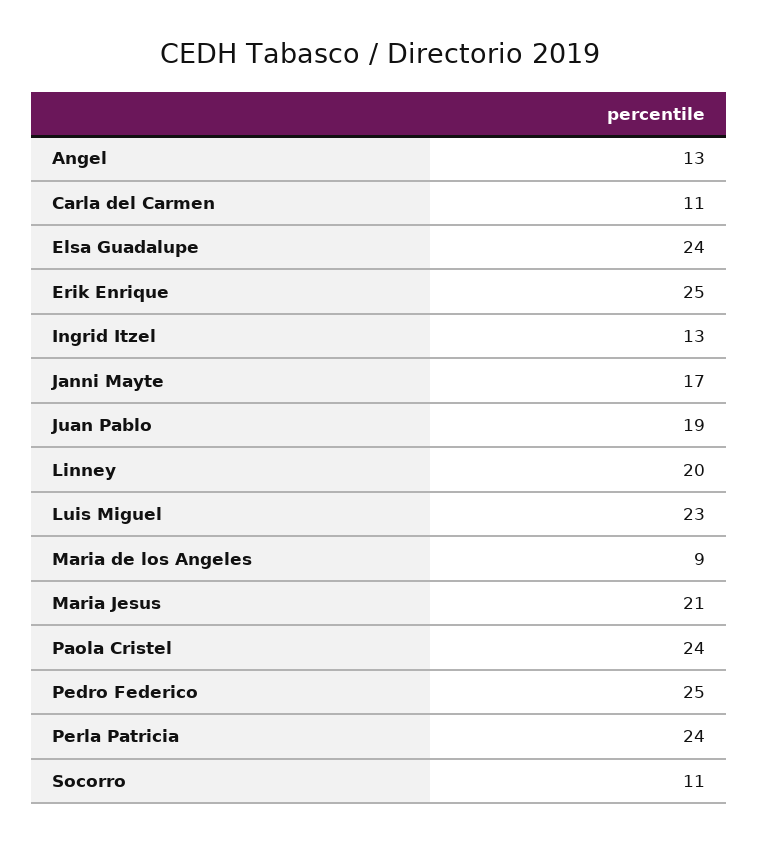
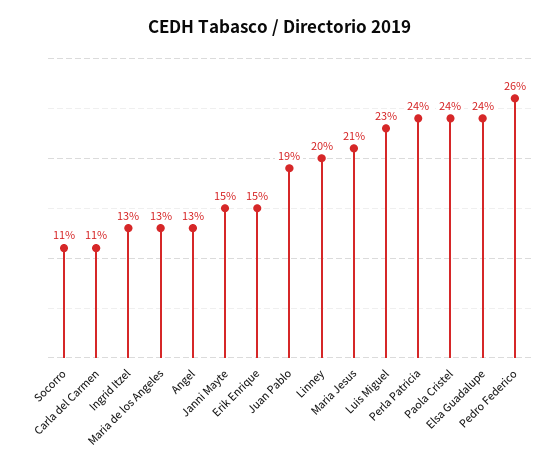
  {
    "Angel": 13,
    "Carla del Carmen": 11,
    "Elsa Guadalupe": 24,
-   "Erik Enrique": 25,
+   "Erik Enrique": 15,
    "Ingrid Itzel": 13,
-   "Janni Mayte": 17,
+   "Janni Mayte": 15,
    "Juan Pablo": 19,
    "Linney": 20,
    "Luis Miguel": 23,
-   "Maria de los Angeles": 9,
+   "Maria de los Angeles": 13,
    "Maria Jesus": 21,
    "Paola Cristel": 24,
-   "Pedro Federico": 25,
+   "Pedro Federico": 26,
    "Perla Patricia": 24,
    "Socorro": 11
  }

